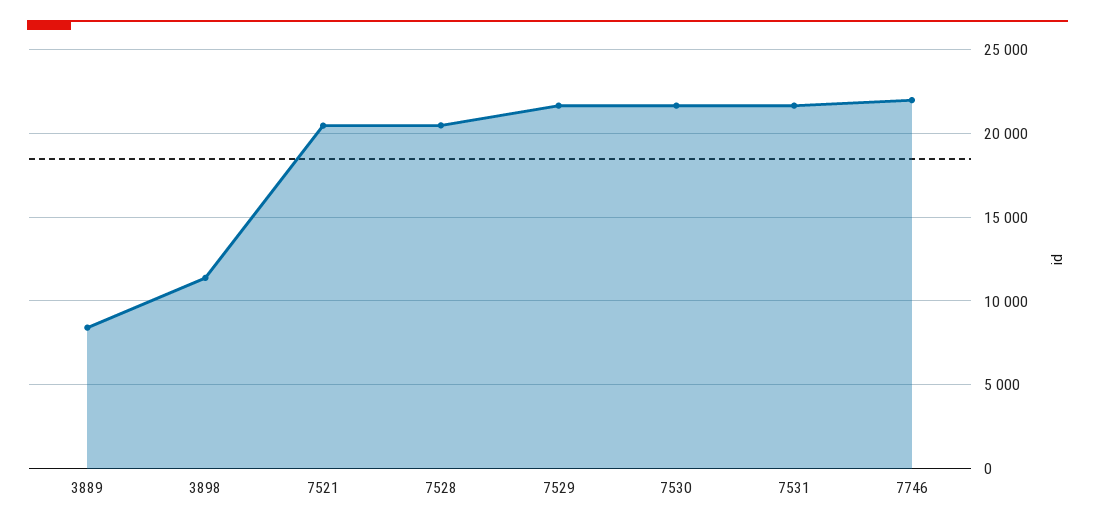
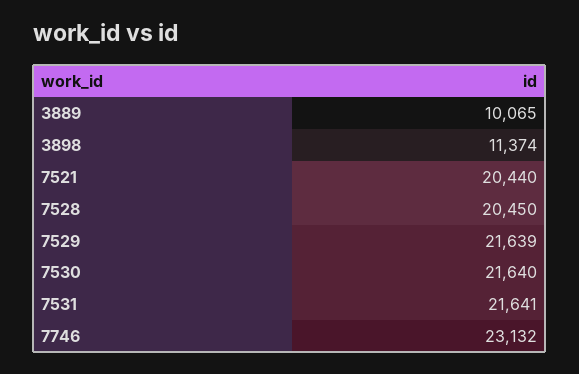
  {
-   "3889": 8500,
+   "3889": 10065,
    "3898": 11374,
    "7521": 20440,
    "7528": 20450,
    "7529": 21639,
    "7530": 21640,
    "7531": 21641,
-   "7746": 22000
+   "7746": 23132
  }

